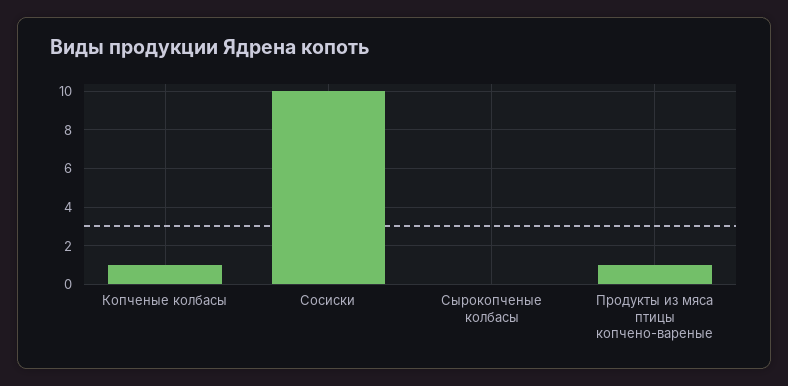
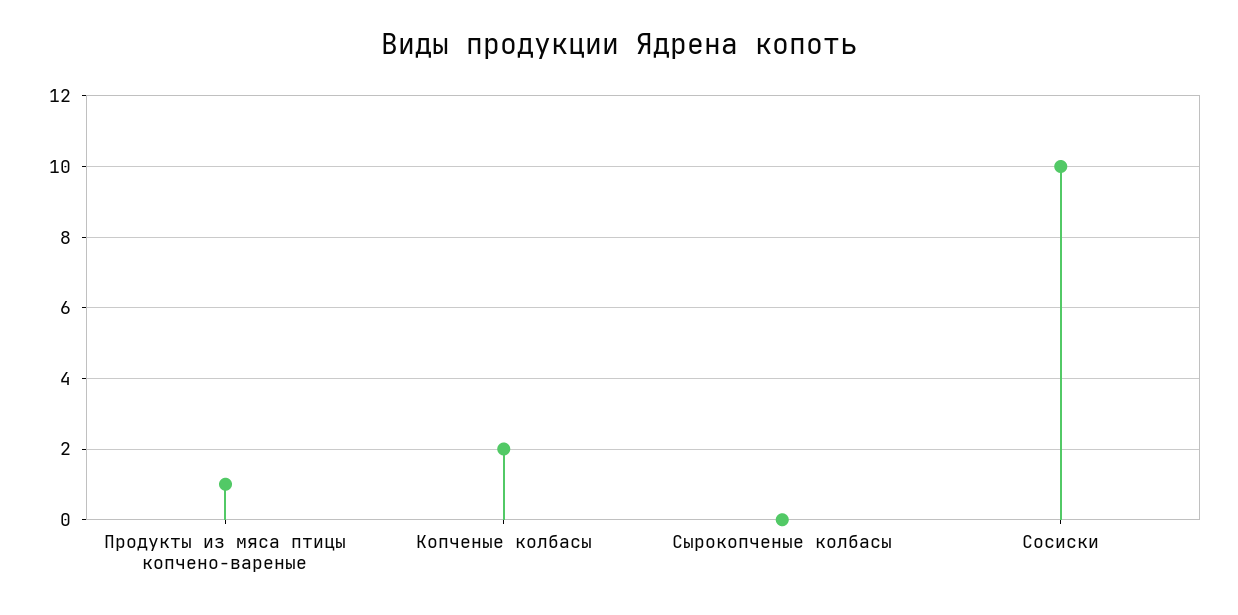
  {
-   "Копченые колбасы": 1,
+   "Копченые колбасы": 2,
    "Сосиски": 10,
    "Сырокопченые колбасы": 0,
    "Продукты из мяса птицы копчено-вареные": 1
  }

